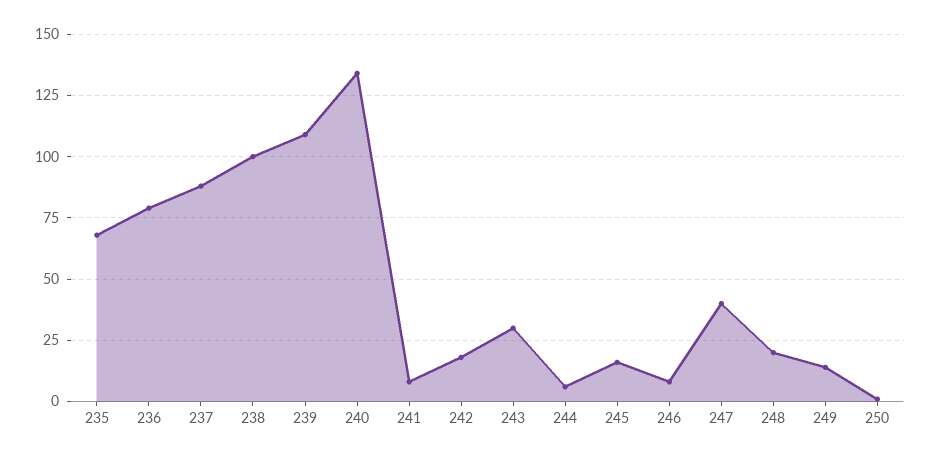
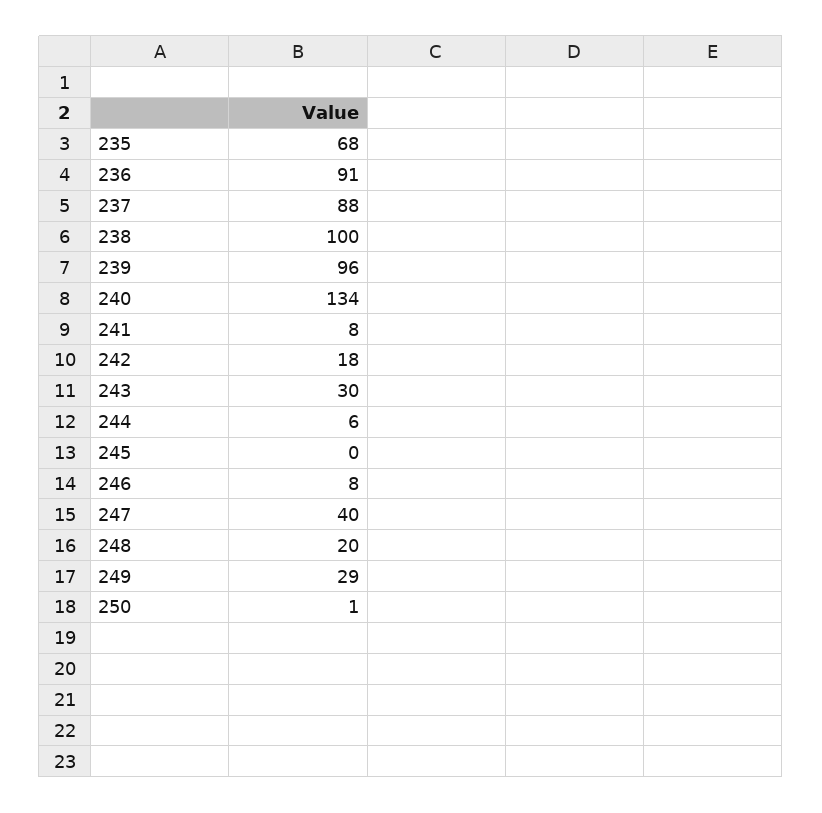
  {
    "235": 68,
-   "236": 80,
+   "236": 91,
    "237": 88,
    "238": 100,
-   "239": 110,
+   "239": 96,
    "240": 134,
    "241": 8,
    "242": 18,
    "243": 30,
    "244": 6,
-   "245": 15,
+   "245": 0,
    "246": 8,
    "247": 40,
    "248": 20,
-   "249": 15,
+   "249": 29,
    "250": 1
  }

